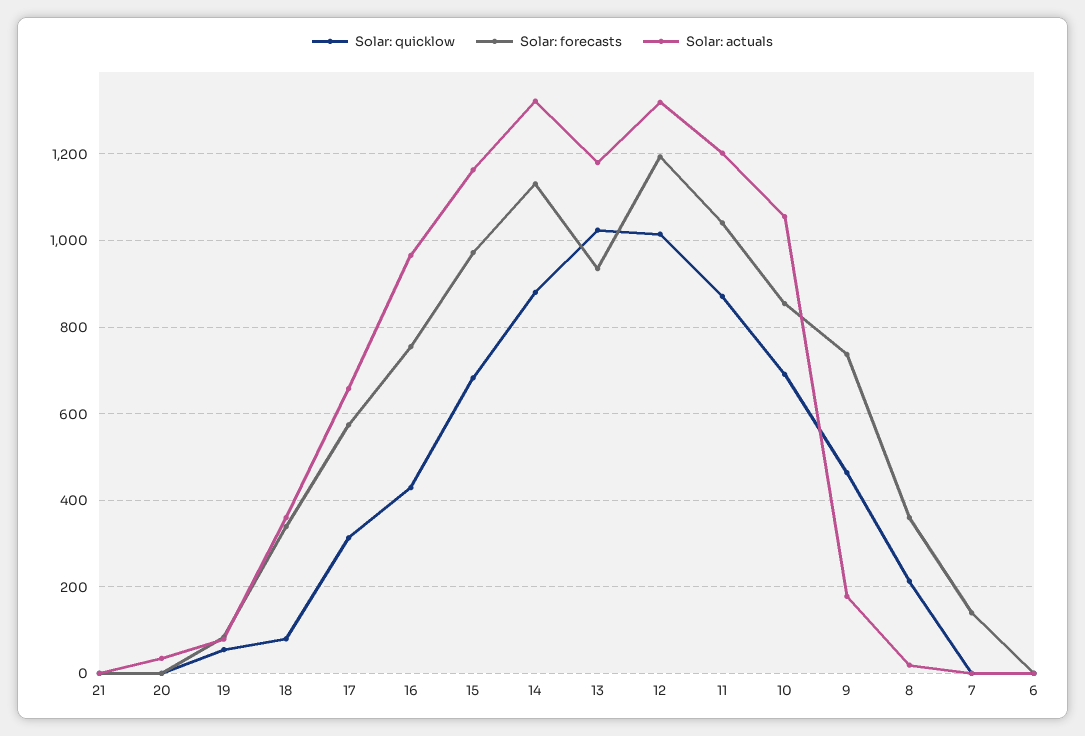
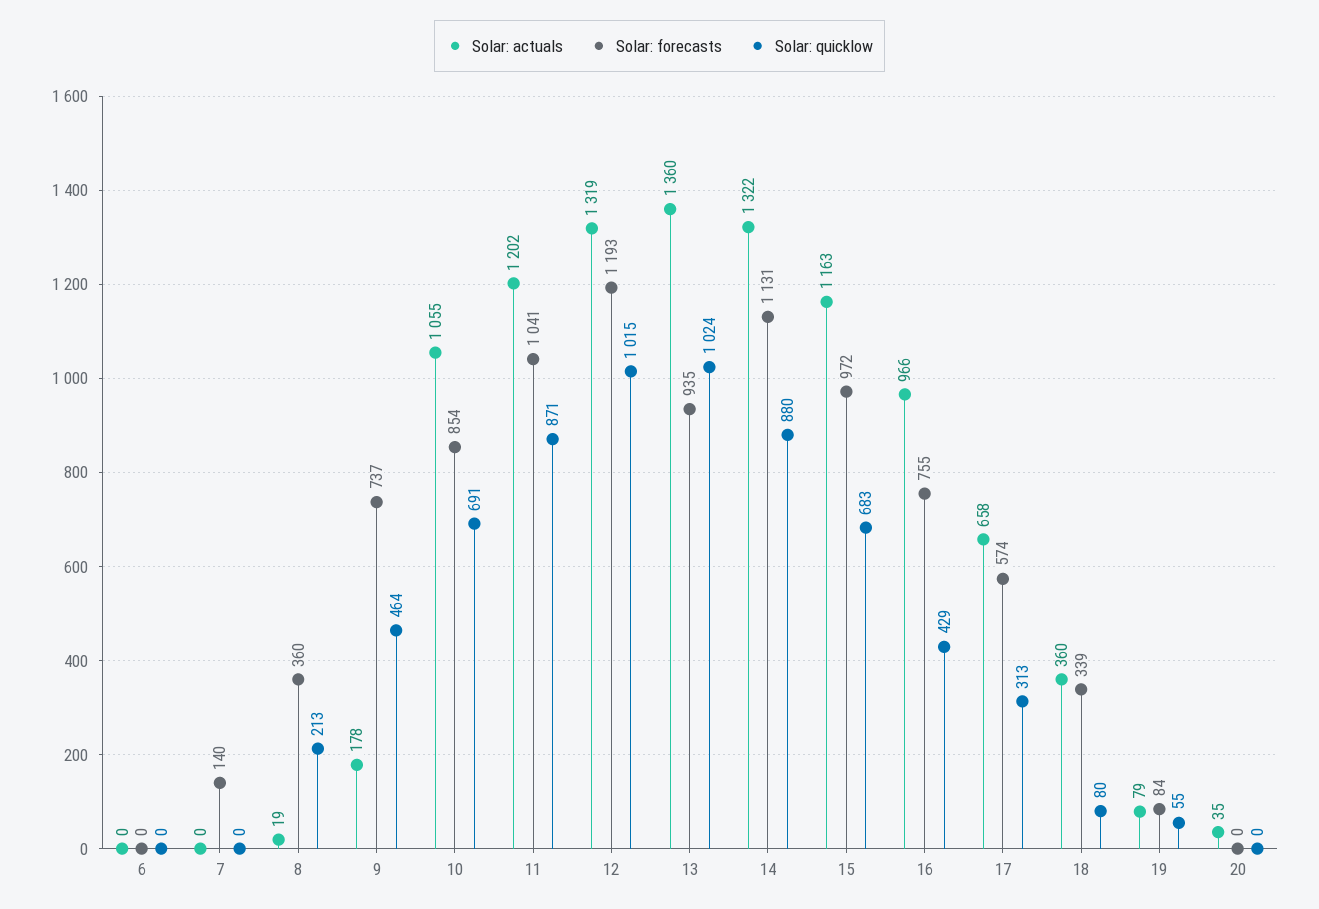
  {
    "Solar: quicklow": {
-     "21": 0,
      "20": 0,
      "19": 55,
      "18": 80,
      "17": 313,
      "16": 429,
      "15": 683,
      "14": 880,
      "13": 1024,
      "12": 1015,
      "11": 871,
      "10": 691,
      "9": 464,
      "8": 213,
      "7": 0,
      "6": 0
    },
    "Solar: forecasts": {
-     "21": 0,
      "20": 0,
      "19": 84,
      "18": 339,
      "17": 574,
      "16": 755,
      "15": 972,
      "14": 1131,
      "13": 935,
      "12": 1193,
      "11": 1041,
      "10": 854,
      "9": 737,
      "8": 360,
      "7": 140,
      "6": 0
    },
    "Solar: actuals": {
-     "21": 0,
      "20": 35,
      "19": 79,
      "18": 360,
      "17": 658,
      "16": 966,
      "15": 1163,
      "14": 1322,
-     "13": 1180,
+     "13": 1360,
      "12": 1319,
      "11": 1202,
      "10": 1055,
      "9": 178,
      "8": 19,
      "7": 0,
      "6": 0
    }
  }

